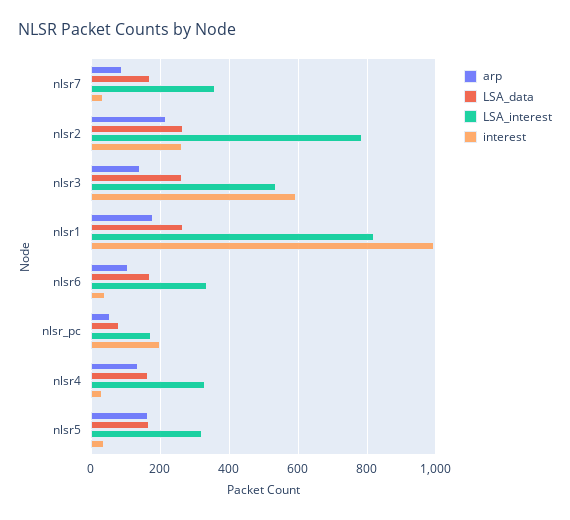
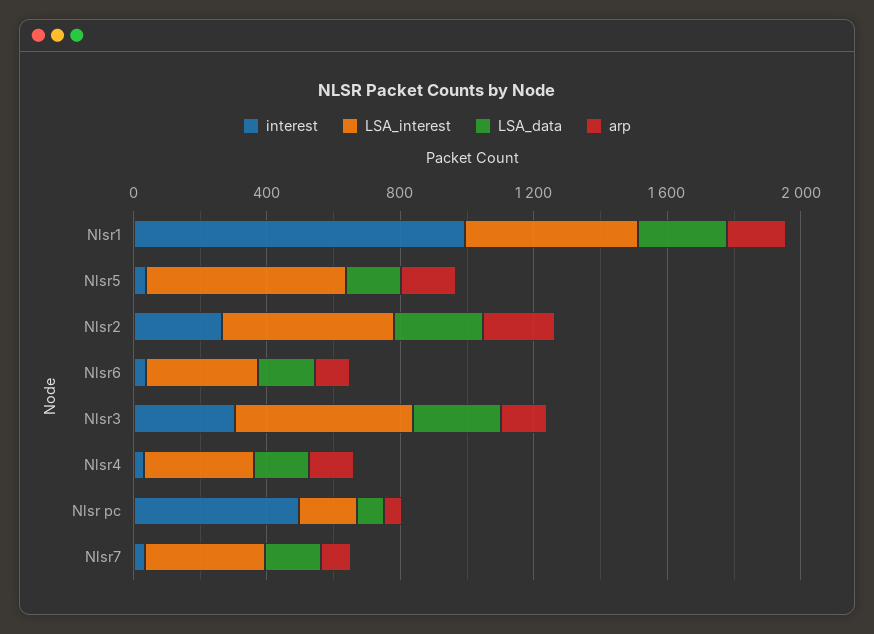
  {
    "arp": {
      "nlsr7": 80,
      "nlsr2": 220,
      "nlsr3": 140,
      "nlsr1": 180,
      "nlsr6": 100,
      "nlsr_pc": 60,
      "nlsr4": 140,
      "nlsr5": 160
    },
    "LSA_data": {
      "nlsr7": 160,
      "nlsr2": 260,
      "nlsr3": 260,
      "nlsr1": 260,
      "nlsr6": 180,
      "nlsr_pc": 80,
      "nlsr4": 160,
      "nlsr5": 160
    },
    "LSA_interest": {
      "nlsr7": 360,
-     "nlsr2": 780,
+     "nlsr2": 500,
      "nlsr3": 540,
-     "nlsr1": 820,
+     "nlsr1": 500,
      "nlsr6": 340,
      "nlsr_pc": 180,
      "nlsr4": 320,
-     "nlsr5": 320
+     "nlsr5": 600
    },
    "interest": {
      "nlsr7": 40,
      "nlsr2": 260,
-     "nlsr3": 600,
+     "nlsr3": 300,
      "nlsr1": 1000,
      "nlsr6": 40,
-     "nlsr_pc": 200,
+     "nlsr_pc": 500,
      "nlsr4": 40,
      "nlsr5": 40
    }
  }

